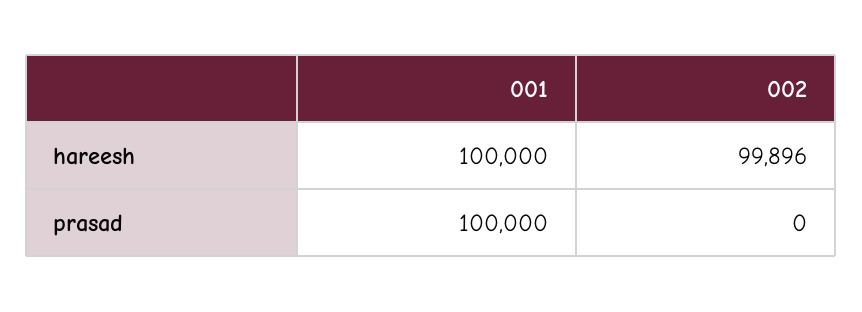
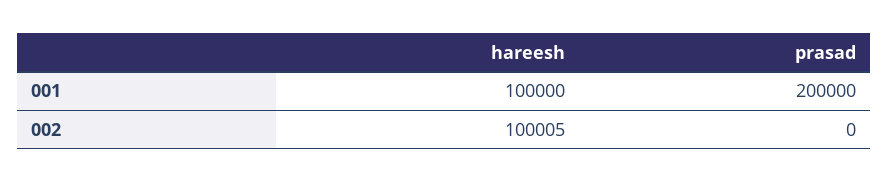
  {
    "001": {
      "hareesh": 100000,
-     "prasad": 100000
+     "prasad": 200000
    },
    "002": {
-     "hareesh": 99896,
+     "hareesh": 100005,
      "prasad": 0
    }
  }

